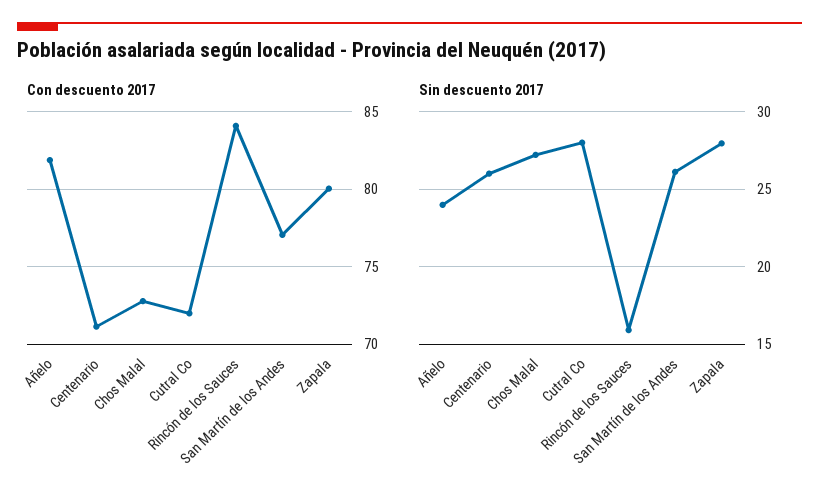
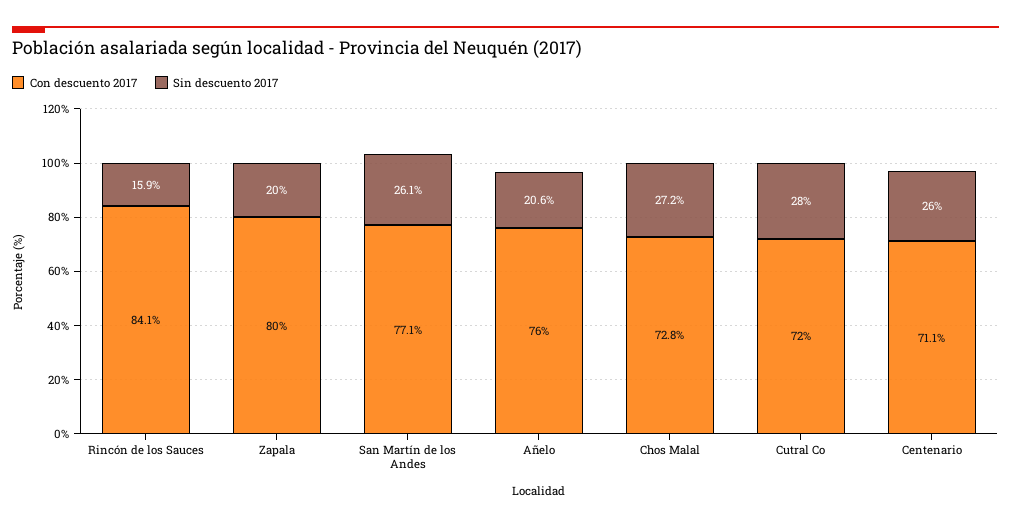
  {
    "Con descuento 2017": {
-     "Añelo": 82,
+     "Añelo": 76,
      "Centenario": 71.1,
      "Chos Malal": 72.8,
      "Cutral Co": 72,
      "Rincón de los Sauces": 84.1,
      "San Martín de los Andes": 77.1,
      "Zapala": 80
    },
    "Sin descuento 2017": {
-     "Añelo": 24,
+     "Añelo": 20.6,
      "Centenario": 26,
      "Chos Malal": 27.2,
      "Cutral Co": 28,
      "Rincón de los Sauces": 15.9,
      "San Martín de los Andes": 26.1,
-     "Zapala": 28
+     "Zapala": 20
    }
  }

